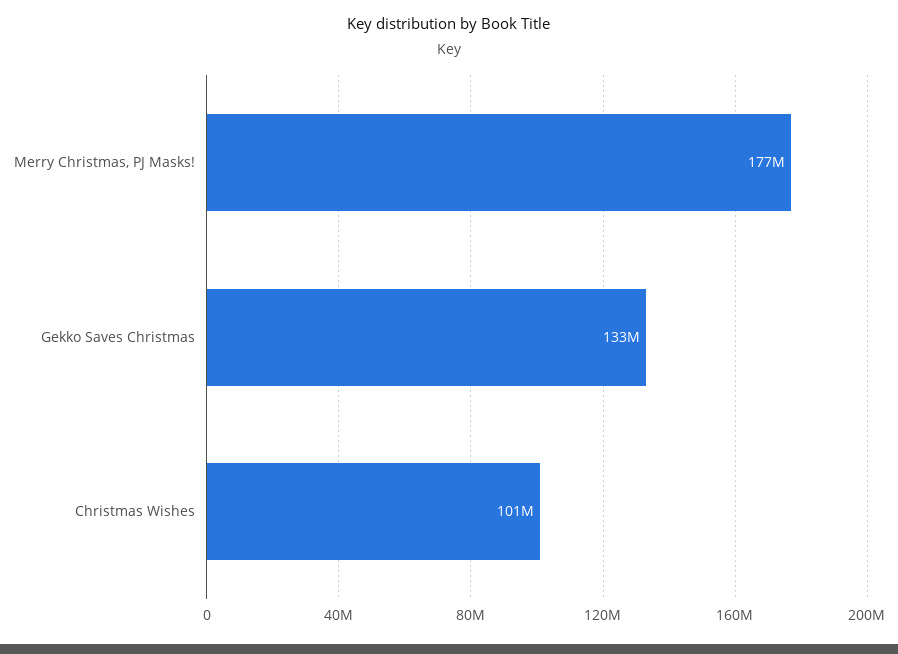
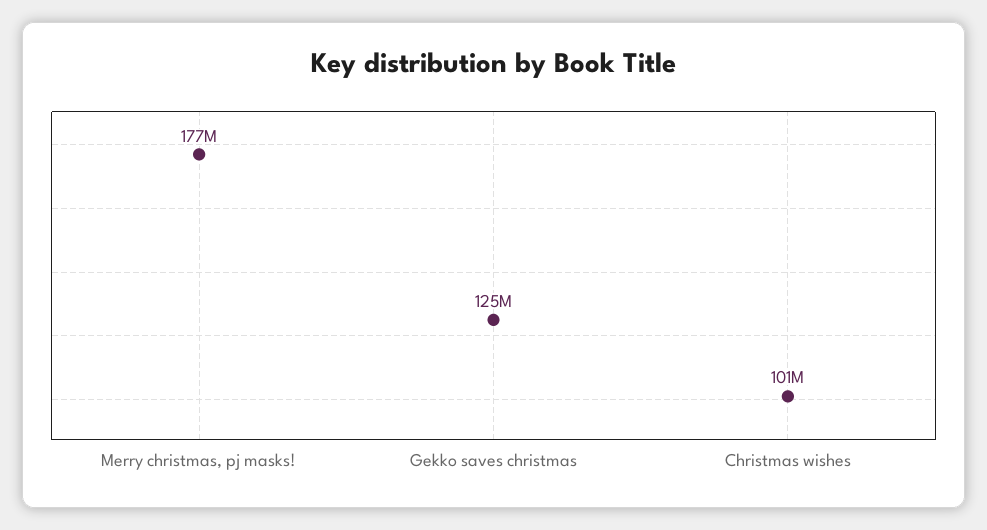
  {
    "Merry Christmas, PJ Masks!": 177000000,
-   "Gekko Saves Christmas": 133000000,
+   "Gekko Saves Christmas": 125000000,
    "Christmas Wishes": 101000000
  }

